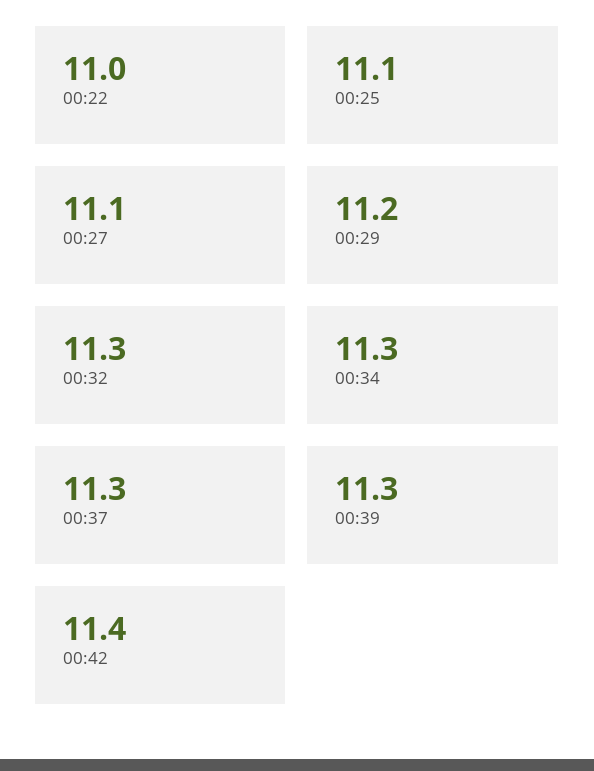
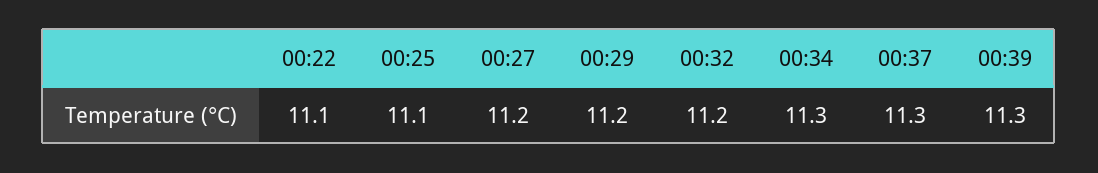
  {
-   "00:22": 11,
+   "00:22": 11.1,
    "00:25": 11.1,
-   "00:27": 11.1,
+   "00:27": 11.2,
    "00:29": 11.2,
-   "00:32": 11.3,
+   "00:32": 11.2,
    "00:34": 11.3,
    "00:37": 11.3,
-   "00:39": 11.3,
+   "00:39": 11.3
-   "00:42": 11.4
  }

